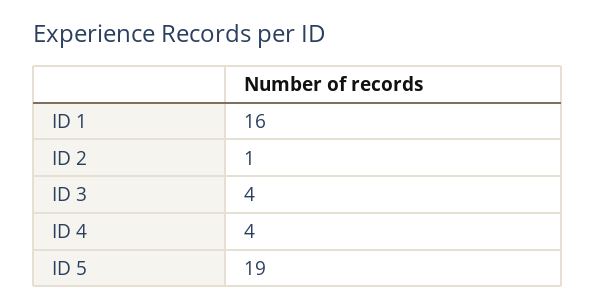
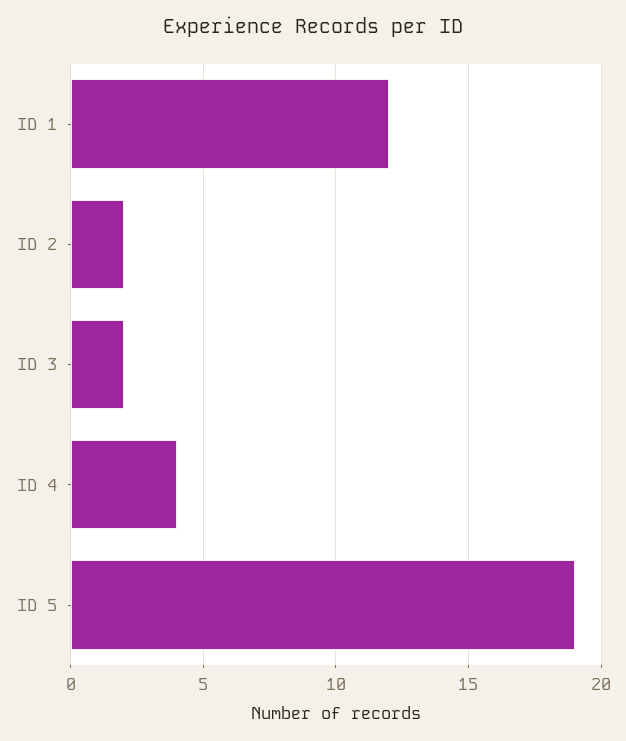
  {
-   "ID 1": 16,
+   "ID 1": 12,
-   "ID 2": 1,
+   "ID 2": 2,
-   "ID 3": 4,
+   "ID 3": 2,
    "ID 4": 4,
    "ID 5": 19
  }

